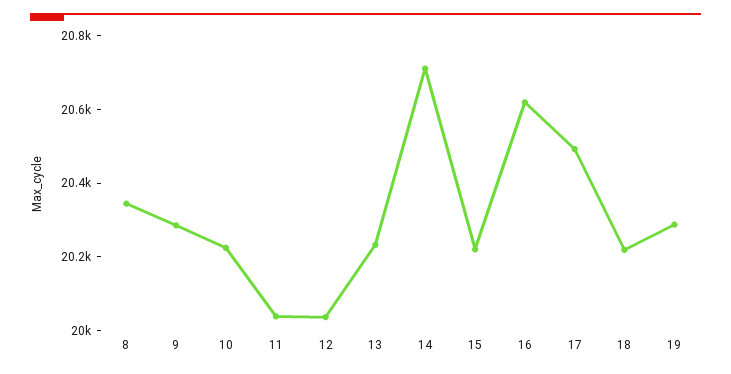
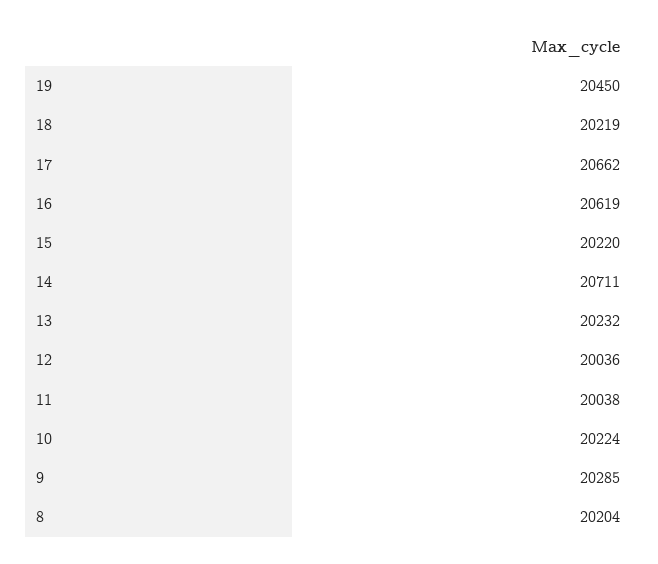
  {
-   "8": 20350,
+   "8": 20204,
    "9": 20285,
    "10": 20224,
    "11": 20038,
    "12": 20036,
    "13": 20232,
    "14": 20711,
    "15": 20220,
    "16": 20619,
-   "17": 20500,
+   "17": 20662,
    "18": 20219,
-   "19": 20300
+   "19": 20450
  }

